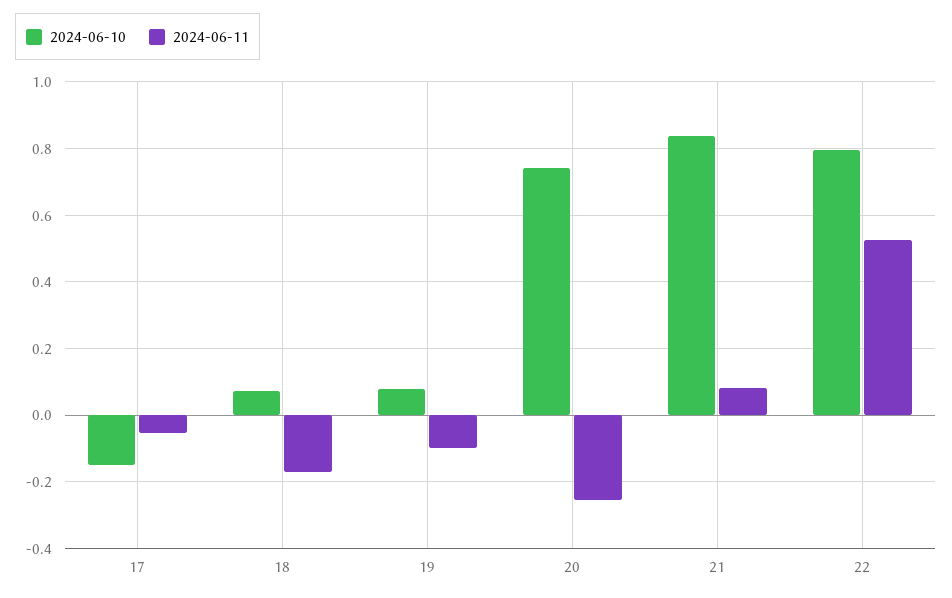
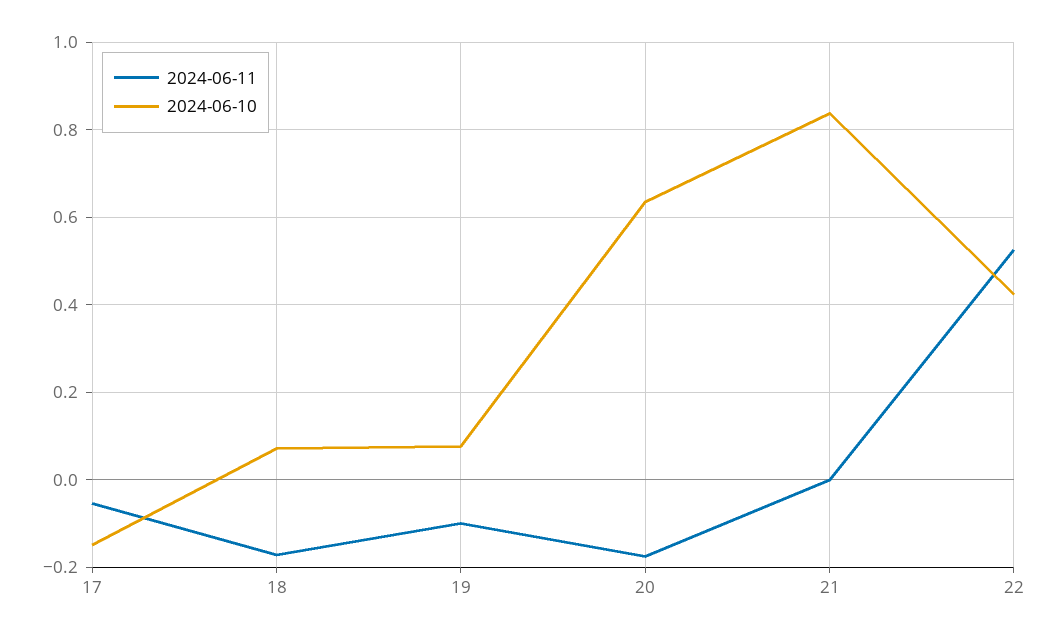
  {
    "2024-06-10": {
      "17": -0.14,
      "18": 0.08,
      "19": 0.08,
-     "20": 0.74,
+     "20": 0.64,
      "21": 0.84,
-     "22": 0.8
+     "22": 0.42
    },
    "2024-06-11": {
      "17": -0.06,
      "18": -0.18,
      "19": -0.1,
-     "20": -0.26,
+     "20": -0.18,
-     "21": 0.08,
+     "21": 0,
      "22": 0.52
    }
  }

